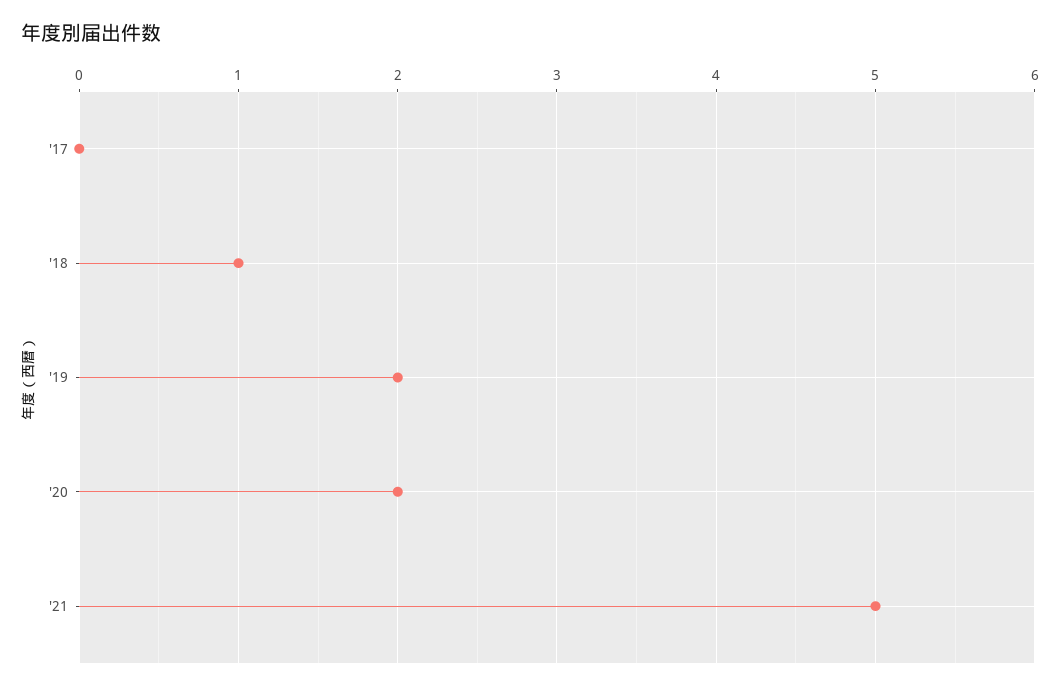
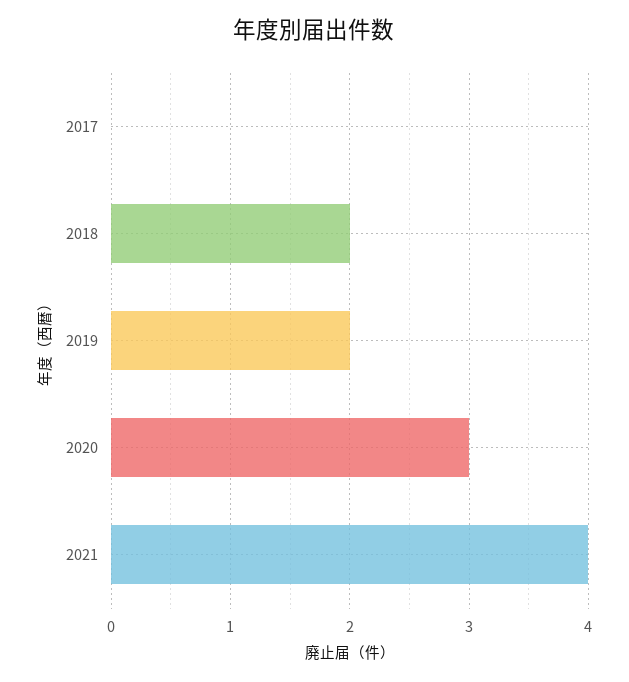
  {
    "'17": 0,
-   "'18": 1,
+   "'18": 2,
    "'19": 2,
-   "'20": 2,
+   "'20": 3,
-   "'21": 5
+   "'21": 4
  }

